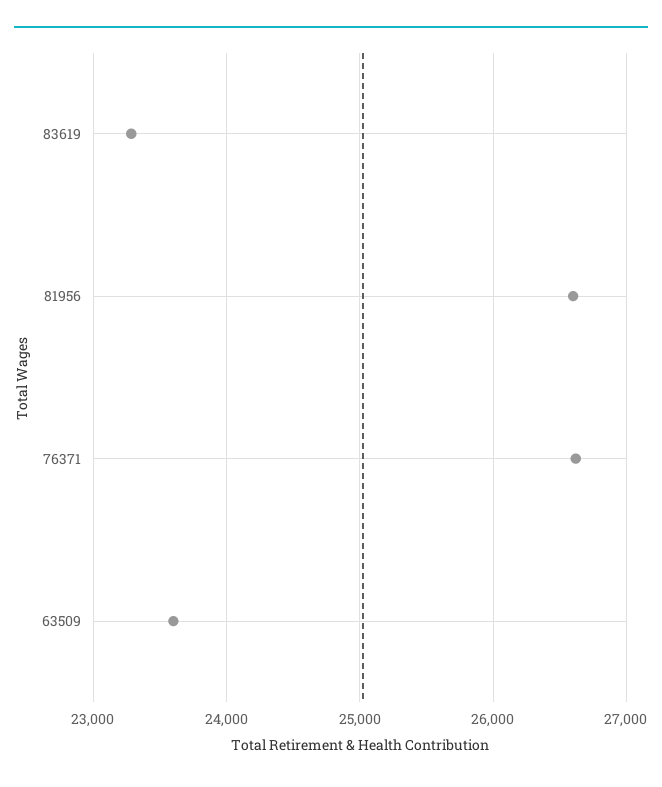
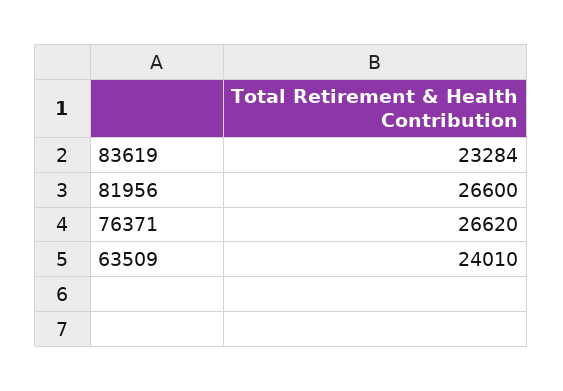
  {
    "83619": 23284,
    "81956": 26600,
    "76371": 26620,
-   "63509": 23600
+   "63509": 24010
  }

